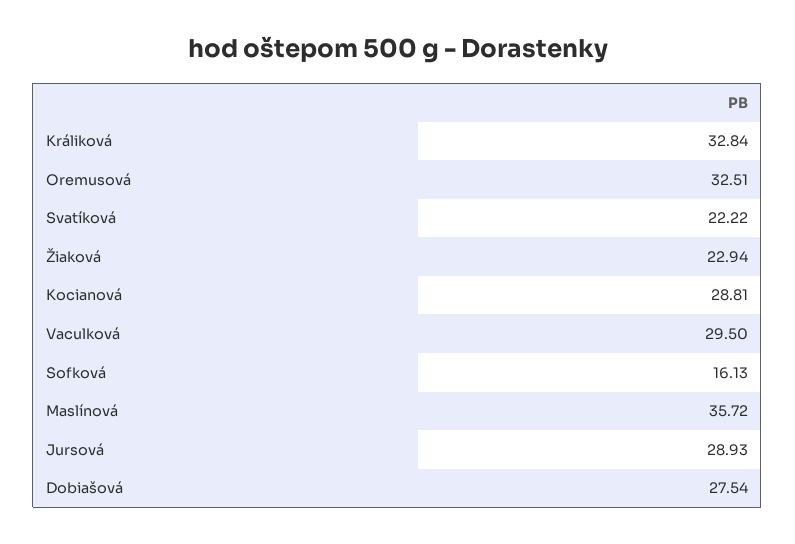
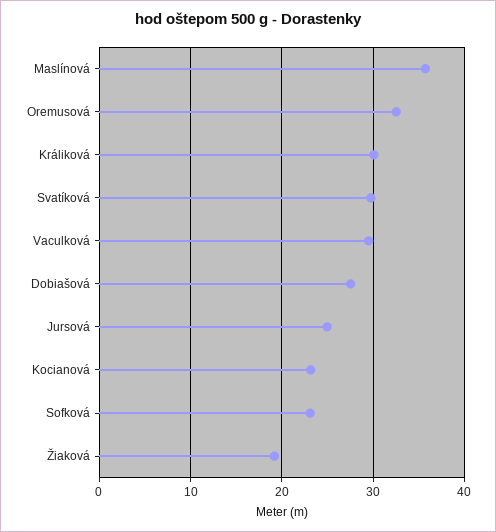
  {
-   "Králiková": 32.84,
+   "Králiková": 30,
    "Oremusová": 32.51,
-   "Svatíková": 22.22,
+   "Svatíková": 30,
-   "Žiaková": 22.94,
+   "Žiaková": 19,
-   "Kocianová": 28.81,
+   "Kocianová": 23,
    "Vaculková": 29.5,
-   "Sofková": 16.13,
+   "Sofková": 23,
    "Maslínová": 35.72,
-   "Jursová": 28.93,
+   "Jursová": 25,
    "Dobiašová": 27.54
  }

